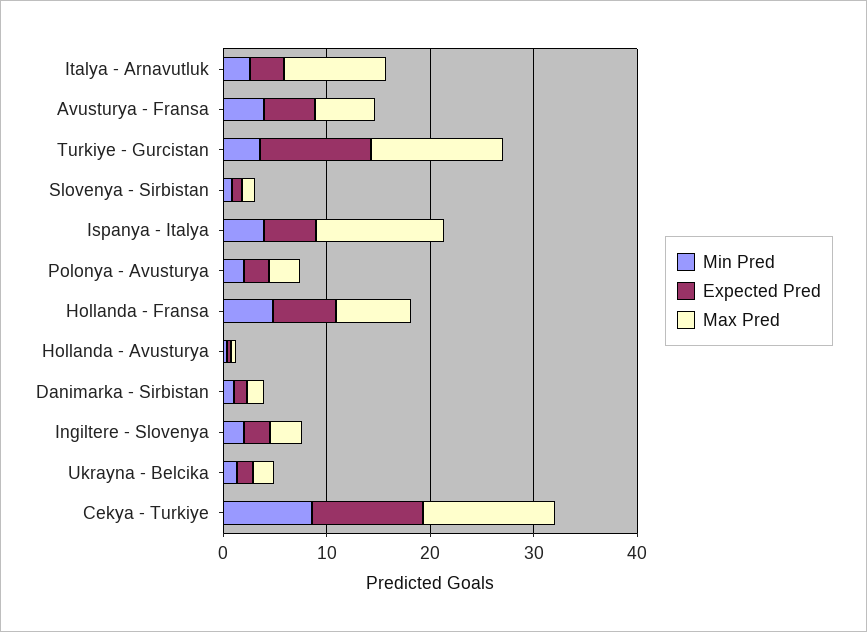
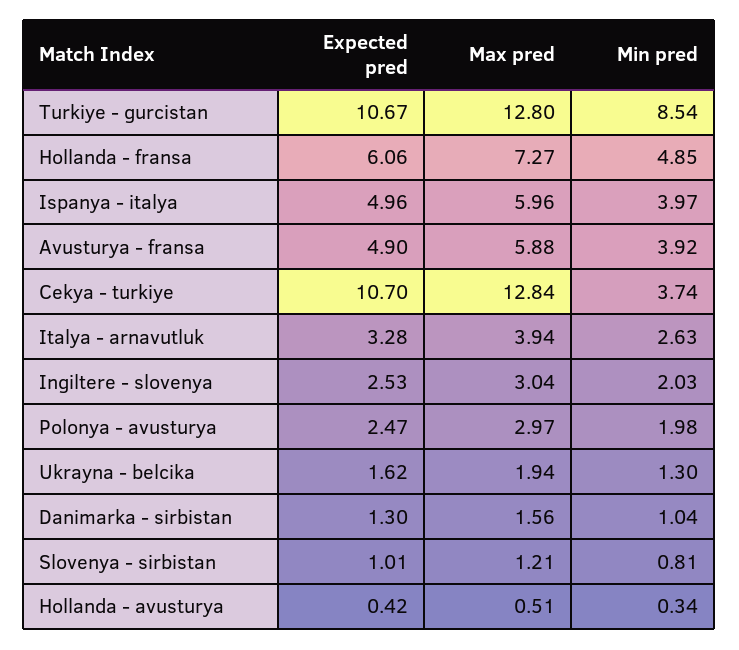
  {
    "Min Pred": {
      "Italya - Arnavutluk": 2.63,
      "Avusturya - Fransa": 3.92,
-     "Turkiye - Gurcistan": 4,
+     "Turkiye - Gurcistan": 8.54,
      "Slovenya - Sirbistan": 0.81,
      "Ispanya - Italya": 3.97,
      "Polonya - Avusturya": 1.98,
      "Hollanda - Fransa": 4.85,
      "Hollanda - Avusturya": 0.34,
      "Danimarka - Sirbistan": 1.04,
      "Ingiltere - Slovenya": 2.03,
      "Ukrayna - Belcika": 1.3,
-     "Cekya - Turkiye": 8
+     "Cekya - Turkiye": 3.74
    },
    "Expected Pred": {
      "Italya - Arnavutluk": 3.28,
      "Avusturya - Fransa": 4.9,
      "Turkiye - Gurcistan": 10.67,
      "Slovenya - Sirbistan": 1.01,
      "Ispanya - Italya": 4.96,
      "Polonya - Avusturya": 2.47,
      "Hollanda - Fransa": 6.06,
      "Hollanda - Avusturya": 0.42,
      "Danimarka - Sirbistan": 1.3,
      "Ingiltere - Slovenya": 2.53,
      "Ukrayna - Belcika": 1.62,
      "Cekya - Turkiye": 10.7
    },
    "Max Pred": {
-     "Italya - Arnavutluk": 10,
+     "Italya - Arnavutluk": 3.94,
      "Avusturya - Fransa": 5.88,
      "Turkiye - Gurcistan": 12.8,
      "Slovenya - Sirbistan": 1.21,
-     "Ispanya - Italya": 12,
+     "Ispanya - Italya": 5.96,
      "Polonya - Avusturya": 2.97,
      "Hollanda - Fransa": 7.27,
      "Hollanda - Avusturya": 0.51,
      "Danimarka - Sirbistan": 1.56,
      "Ingiltere - Slovenya": 3.04,
      "Ukrayna - Belcika": 1.94,
      "Cekya - Turkiye": 12.84
    }
  }

